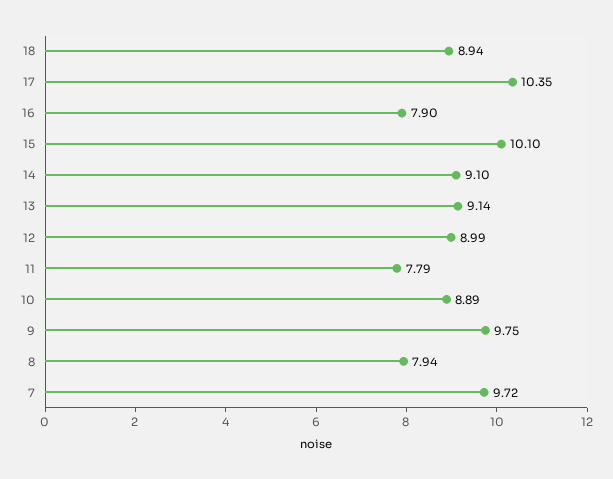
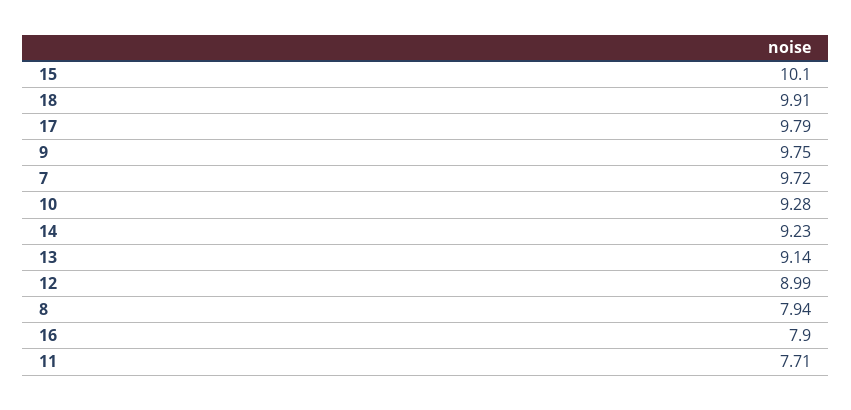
  {
-   "18": 8.94,
+   "18": 9.91,
-   "17": 10.35,
+   "17": 9.79,
    "16": 7.9,
    "15": 10.1,
-   "14": 9.1,
+   "14": 9.23,
    "13": 9.14,
    "12": 8.99,
-   "11": 7.79,
+   "11": 7.71,
-   "10": 8.89,
+   "10": 9.28,
    "9": 9.75,
    "8": 7.94,
    "7": 9.72
  }

